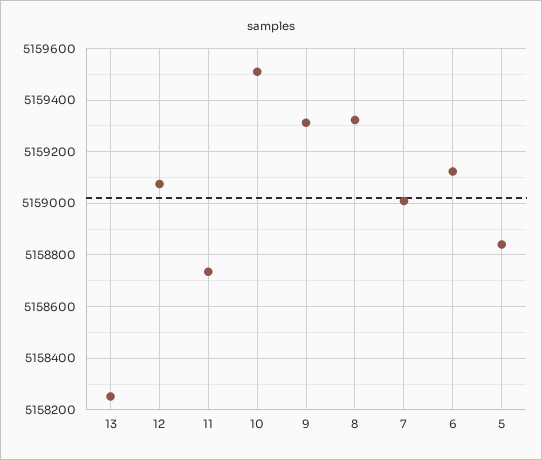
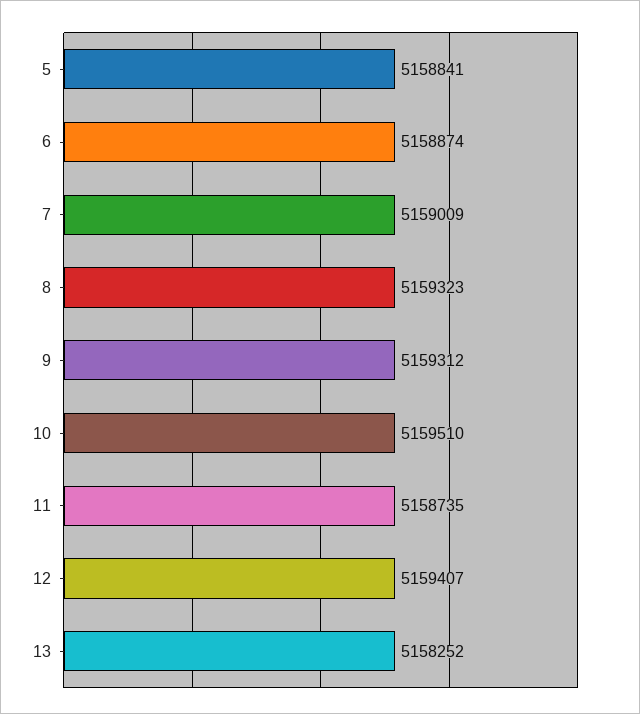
  {
    "13": 5158252,
-   "12": 5159075,
+   "12": 5159407,
    "11": 5158735,
    "10": 5159510,
    "9": 5159312,
    "8": 5159323,
    "7": 5159009,
-   "6": 5159125,
+   "6": 5158874,
    "5": 5158841
  }

